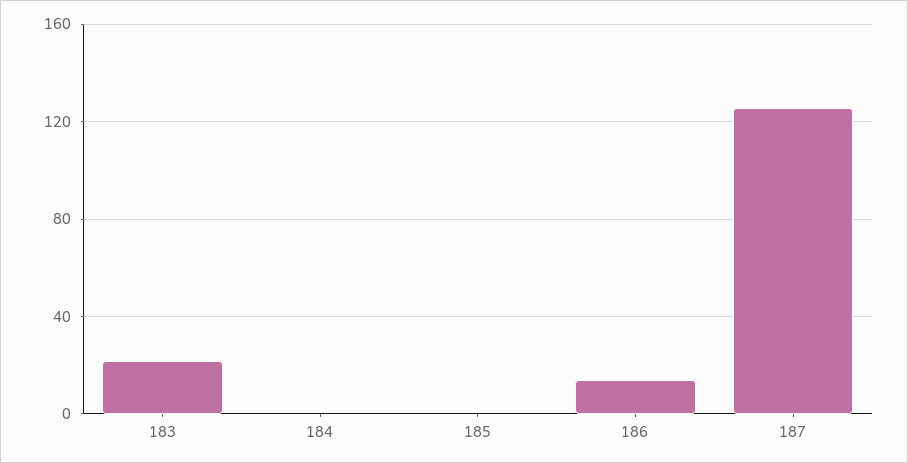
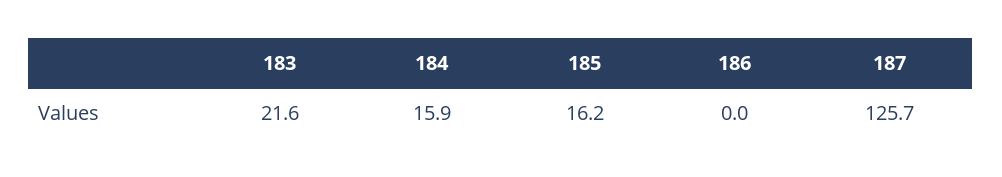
  {
    "183": 21.6,
-   "184": 0,
+   "184": 15.9,
-   "185": 0,
+   "185": 16.2,
-   "186": 15,
+   "186": 0,
    "187": 125.7
  }

